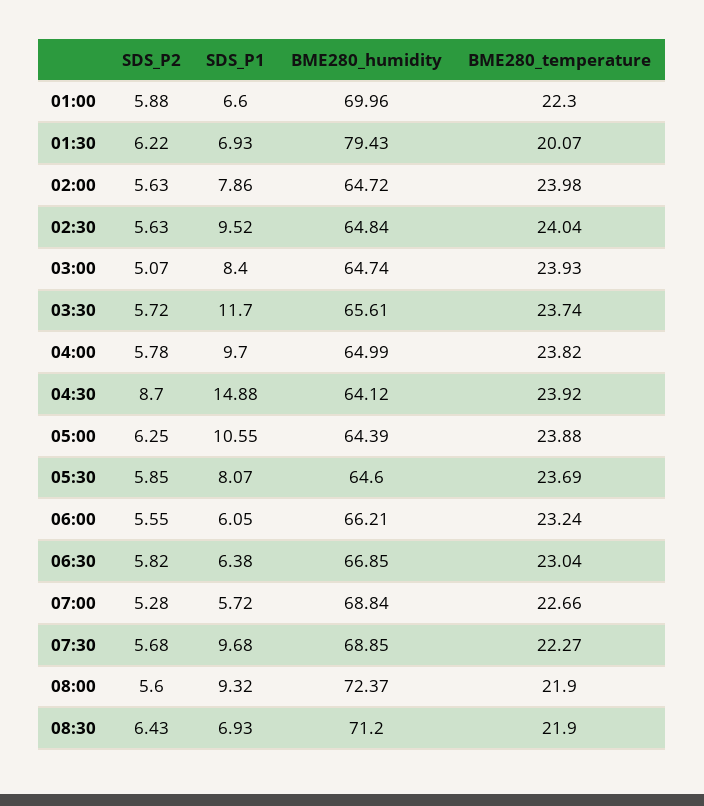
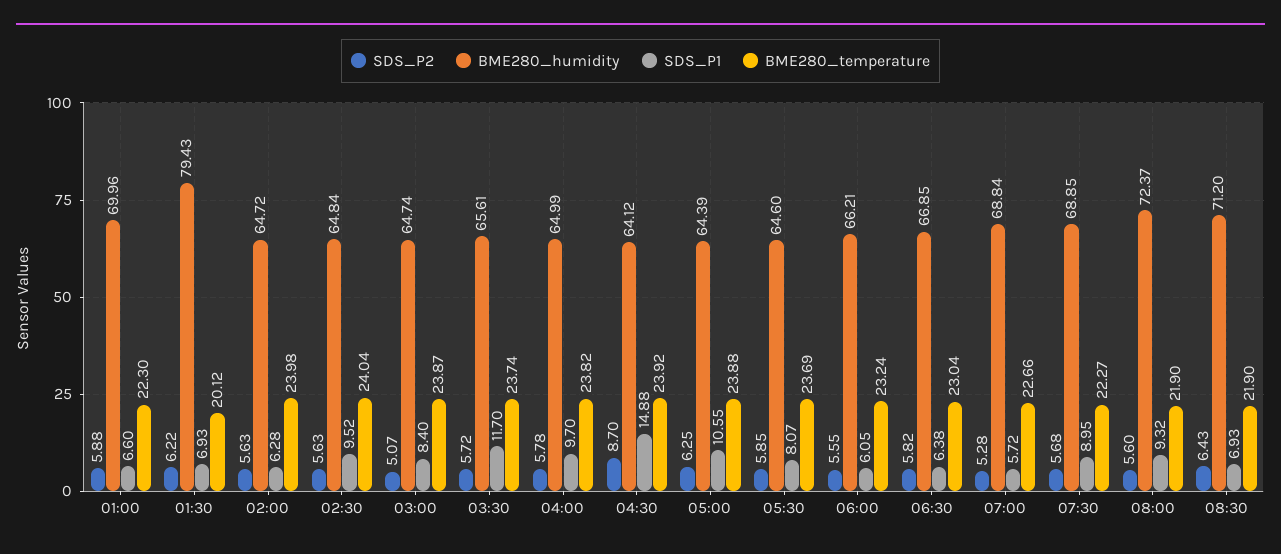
  {
    "SDS_P2": {
      "01:00": 5.88,
      "01:30": 6.22,
      "02:00": 5.63,
      "02:30": 5.63,
      "03:00": 5.07,
      "03:30": 5.72,
      "04:00": 5.78,
      "04:30": 8.7,
      "05:00": 6.25,
      "05:30": 5.85,
      "06:00": 5.55,
      "06:30": 5.82,
      "07:00": 5.28,
      "07:30": 5.68,
      "08:00": 5.6,
      "08:30": 6.43
    },
    "SDS_P1": {
      "01:00": 6.6,
      "01:30": 6.93,
-     "02:00": 7.86,
+     "02:00": 6.28,
      "02:30": 9.52,
      "03:00": 8.4,
      "03:30": 11.7,
      "04:00": 9.7,
      "04:30": 14.88,
      "05:00": 10.55,
      "05:30": 8.07,
      "06:00": 6.05,
      "06:30": 6.38,
      "07:00": 5.72,
-     "07:30": 9.68,
+     "07:30": 8.95,
      "08:00": 9.32,
      "08:30": 6.93
    },
    "BME280_humidity": {
      "01:00": 69.96,
      "01:30": 79.43,
      "02:00": 64.72,
      "02:30": 64.84,
      "03:00": 64.74,
      "03:30": 65.61,
      "04:00": 64.99,
      "04:30": 64.12,
      "05:00": 64.39,
      "05:30": 64.6,
      "06:00": 66.21,
      "06:30": 66.85,
      "07:00": 68.84,
      "07:30": 68.85,
      "08:00": 72.37,
      "08:30": 71.2
    },
    "BME280_temperature": {
      "01:00": 22.3,
-     "01:30": 20.07,
+     "01:30": 20.12,
      "02:00": 23.98,
      "02:30": 24.04,
-     "03:00": 23.93,
+     "03:00": 23.87,
      "03:30": 23.74,
      "04:00": 23.82,
      "04:30": 23.92,
      "05:00": 23.88,
      "05:30": 23.69,
      "06:00": 23.24,
      "06:30": 23.04,
      "07:00": 22.66,
      "07:30": 22.27,
      "08:00": 21.9,
      "08:30": 21.9
    }
  }

